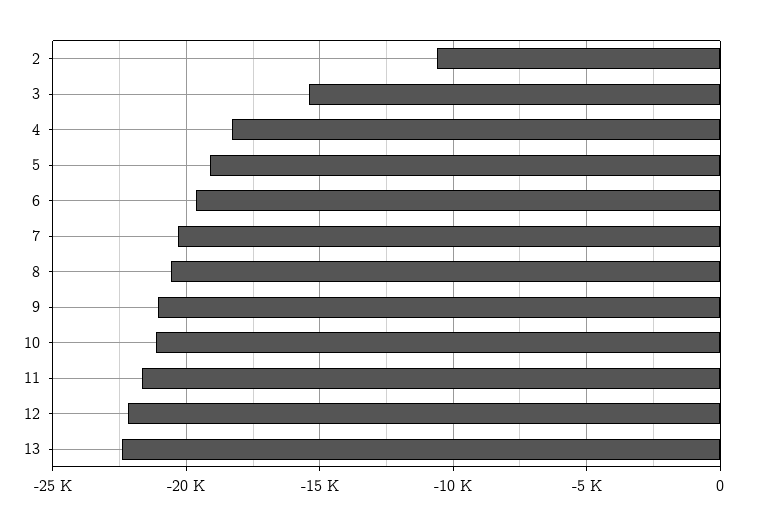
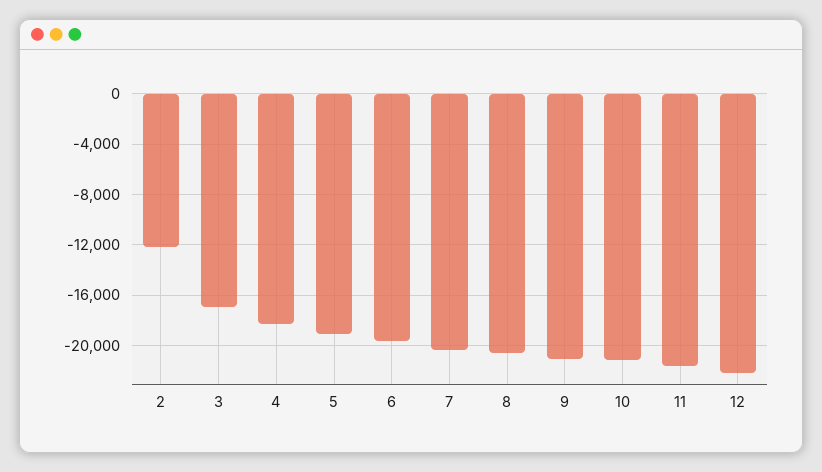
  {
-   "2": -10500,
+   "2": -12000,
-   "3": -15500,
+   "3": -17000,
    "4": -18500,
    "5": -19000,
    "6": -19500,
    "7": -20500,
    "8": -20500,
    "9": -21000,
    "10": -21000,
    "11": -21500,
-   "12": -22000,
+   "12": -22000
-   "13": -22500
  }

